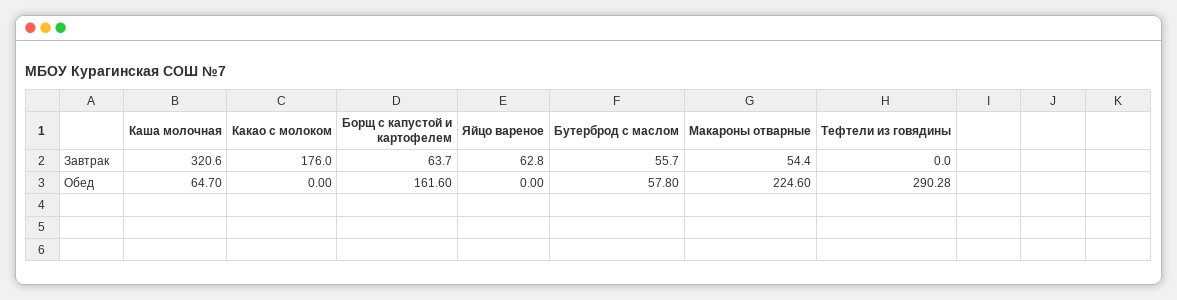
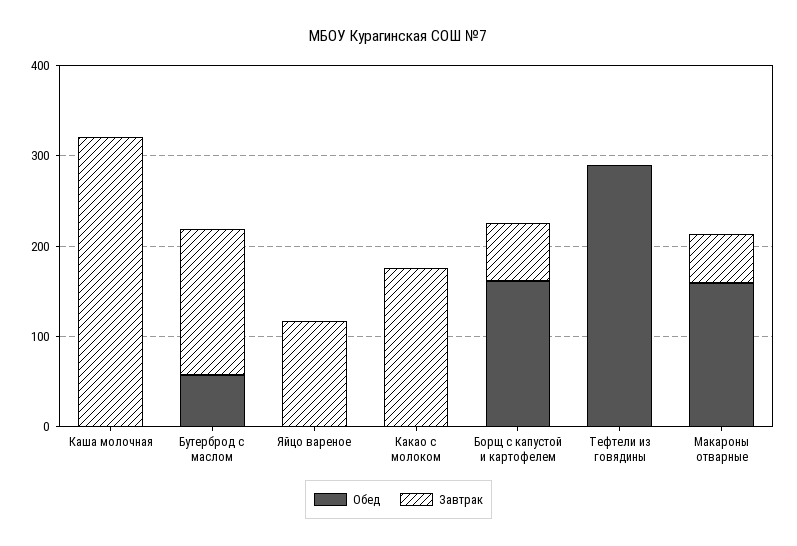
  {
    "Завтрак": {
      "Каша молочная": 320.6,
      "Какао с молоком": 176,
      "Борщ с капустой и картофелем": 63.7,
-     "Яйцо вареное": 62.8,
+     "Яйцо вареное": 120,
-     "Бутерброд с маслом": 55.7,
+     "Бутерброд с маслом": 160,
      "Макароны отварные": 54.4,
      "Тефтели из говядины": 0
    },
    "Обед": {
-     "Каша молочная": 64.7,
+     "Каша молочная": 0,
      "Какао с молоком": 0,
      "Борщ с капустой и картофелем": 161.6,
      "Яйцо вареное": 0,
      "Бутерброд с маслом": 57.8,
-     "Макароны отварные": 224.6,
+     "Макароны отварные": 160,
      "Тефтели из говядины": 290.28
    }
  }

